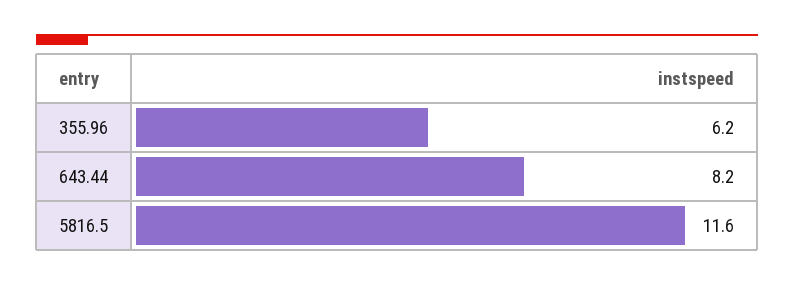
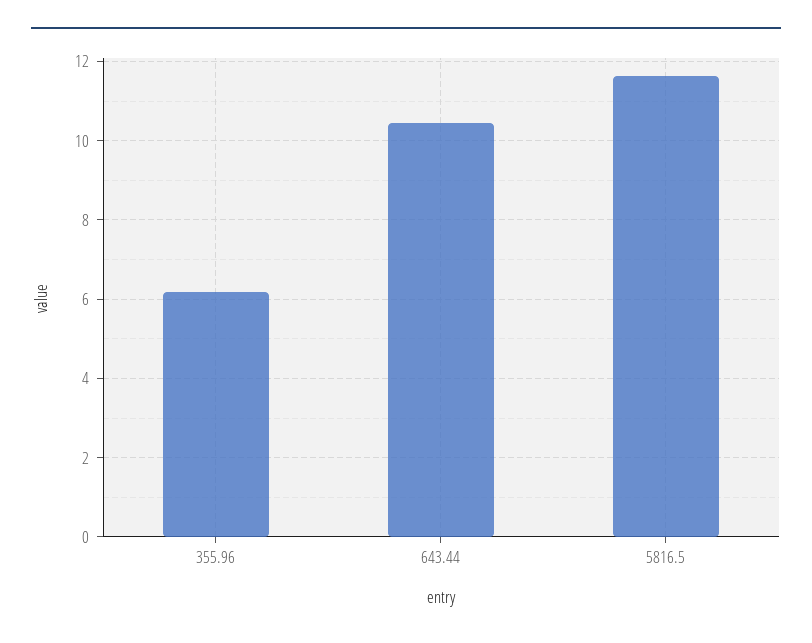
  {
    "355.96": 6.2,
-   "643.44": 8.2,
+   "643.44": 10.4,
    "5816.5": 11.6
  }

